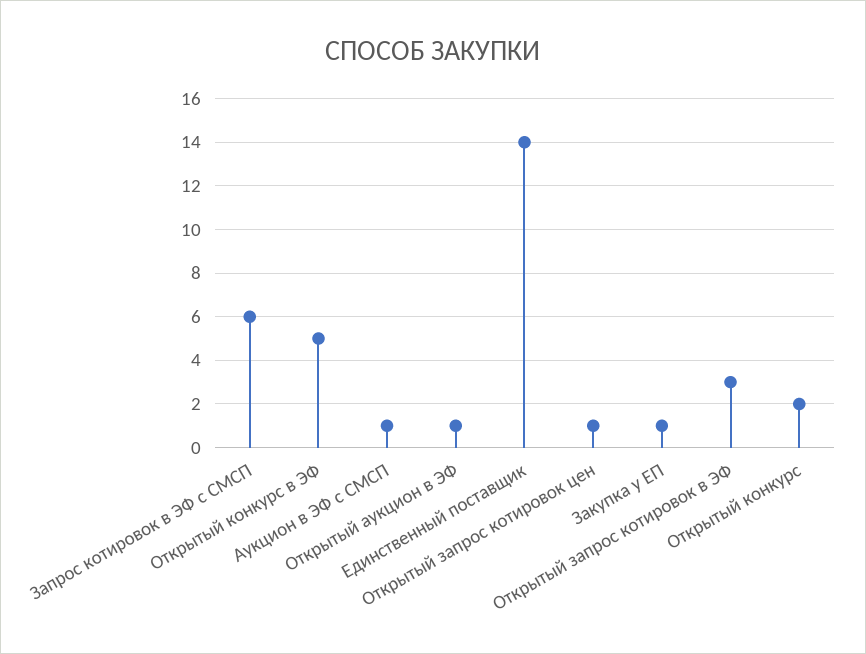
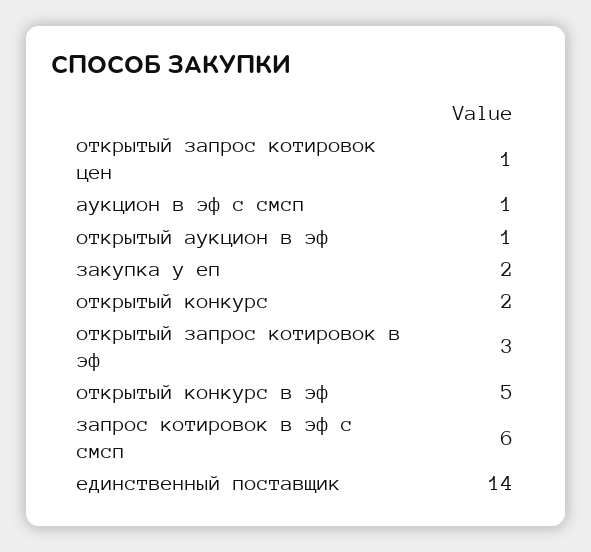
  {
    "Запрос котировок в ЭФ с СМСП": 6,
    "Открытый конкурс в ЭФ": 5,
    "Аукцион в ЭФ с СМСП": 1,
    "Открытый аукцион в ЭФ": 1,
    "Единственный поставщик": 14,
    "Открытый запрос котировок цен": 1,
-   "Закупка у ЕП": 1,
+   "Закупка у ЕП": 2,
    "Открытый запрос котировок в ЭФ": 3,
    "Открытый конкурс": 2
  }

